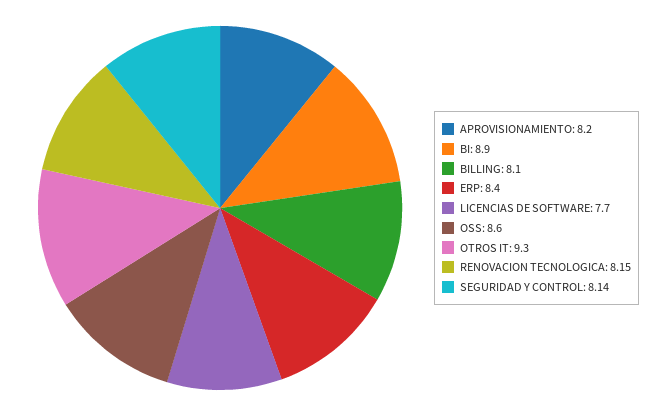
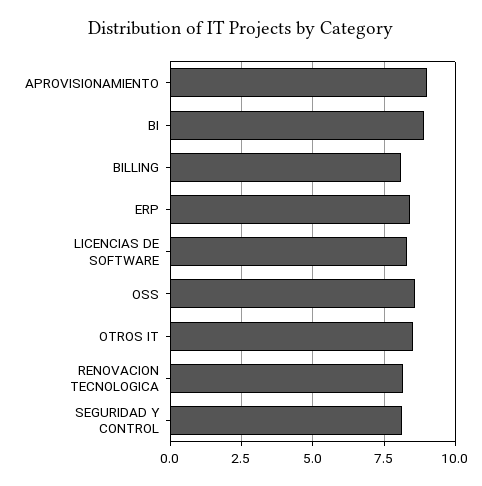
  {
-   "APROVISIONAMIENTO": 8.2,
+   "APROVISIONAMIENTO": 9,
    "BI": 8.9,
    "BILLING": 8.1,
    "ERP": 8.4,
-   "LICENCIAS DE SOFTWARE": 7.7,
+   "LICENCIAS DE SOFTWARE": 8.25,
    "OSS": 8.6,
-   "OTROS IT": 9.3,
+   "OTROS IT": 8.5,
    "RENOVACION TECNOLOGICA": 8.15,
    "SEGURIDAD Y CONTROL": 8.14
  }

